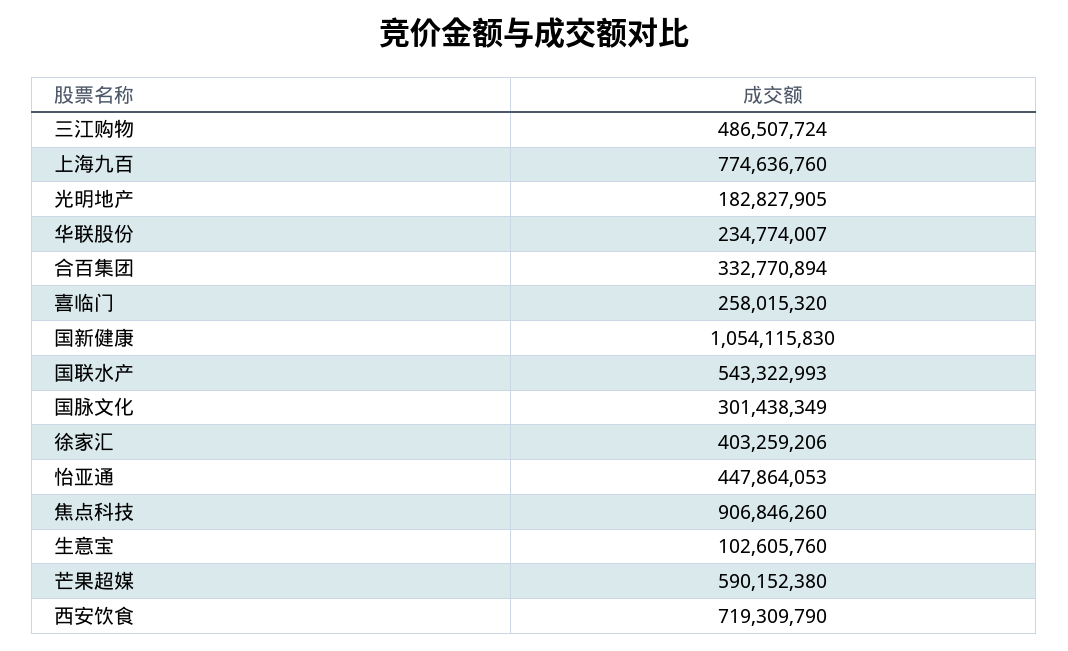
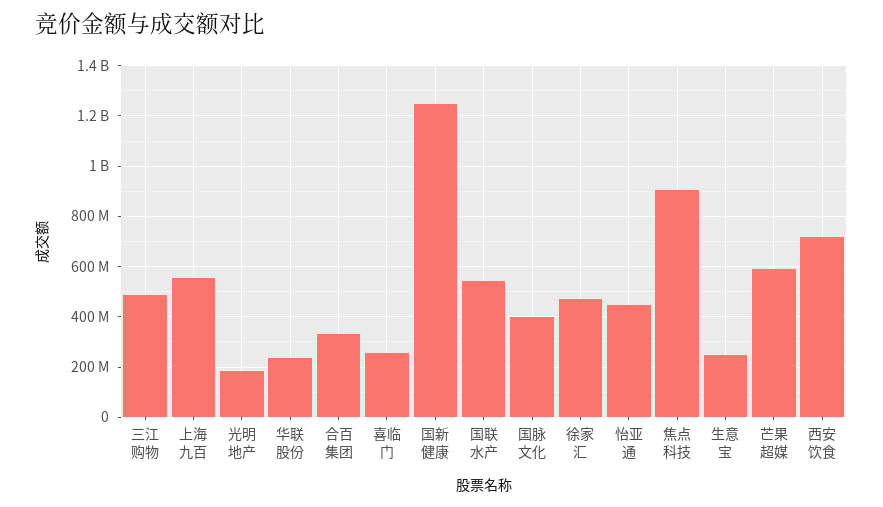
  {
    "三江购物": 486507724,
-   "上海九百": 774636760,
+   "上海九百": 550000000,
    "光明地产": 182827905,
    "华联股份": 234774007,
    "合百集团": 332770894,
    "喜临门": 258015320,
-   "国新健康": 1054115830,
+   "国新健康": 1250000000,
    "国联水产": 543322993,
-   "国脉文化": 301438349,
+   "国脉文化": 400000000,
-   "徐家汇": 403259206,
+   "徐家汇": 475000000,
    "怡亚通": 447864053,
    "焦点科技": 906846260,
-   "生意宝": 102605760,
+   "生意宝": 250000000,
    "芒果超媒": 590152380,
    "西安饮食": 719309790
  }

